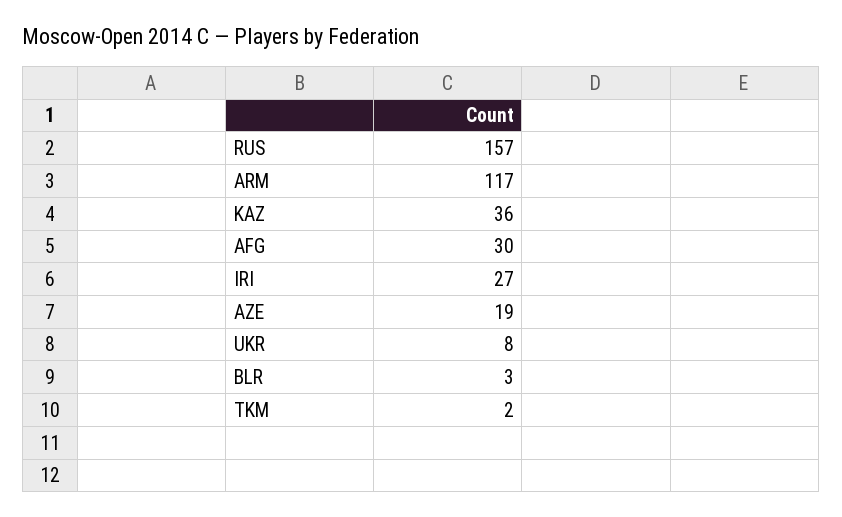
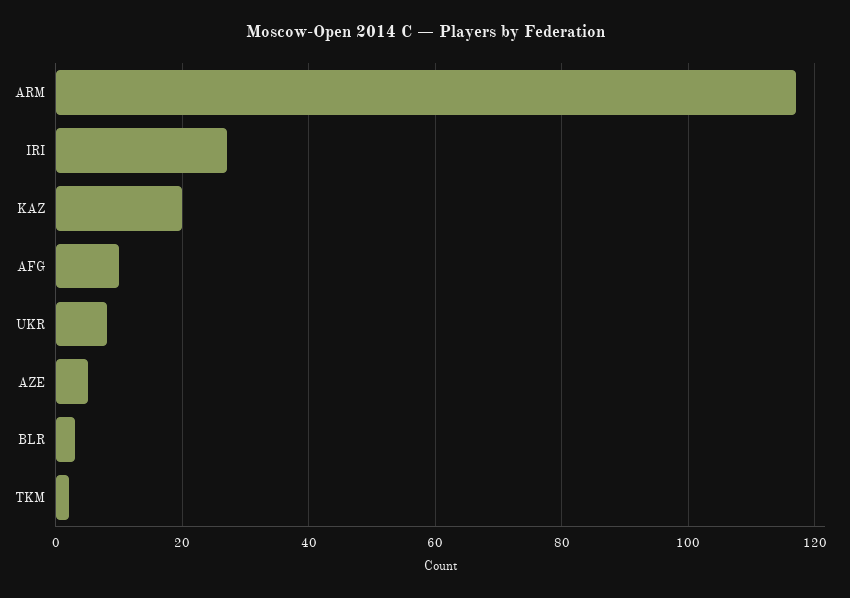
  {
-   "RUS": 157,
    "ARM": 117,
-   "KAZ": 36,
+   "KAZ": 20,
-   "AFG": 30,
+   "AFG": 10,
    "IRI": 27,
-   "AZE": 19,
+   "AZE": 5,
    "UKR": 8,
    "BLR": 3,
    "TKM": 2
  }

